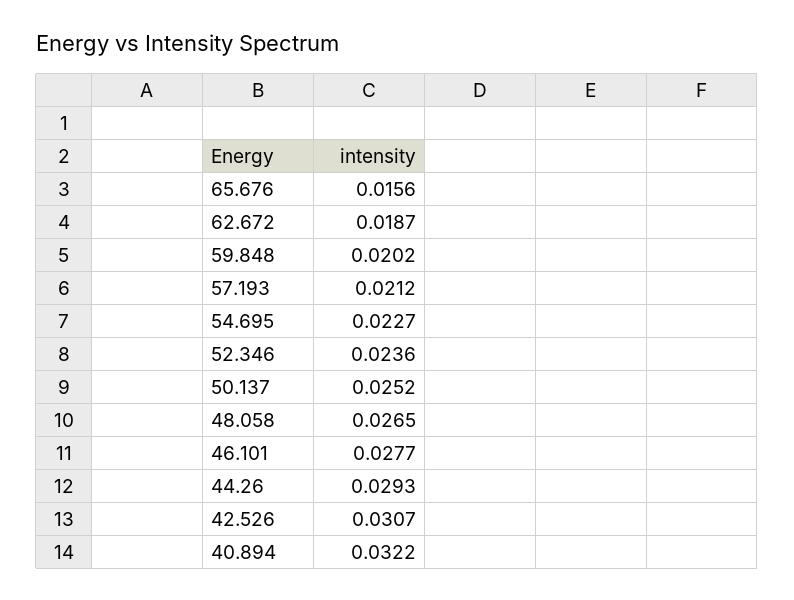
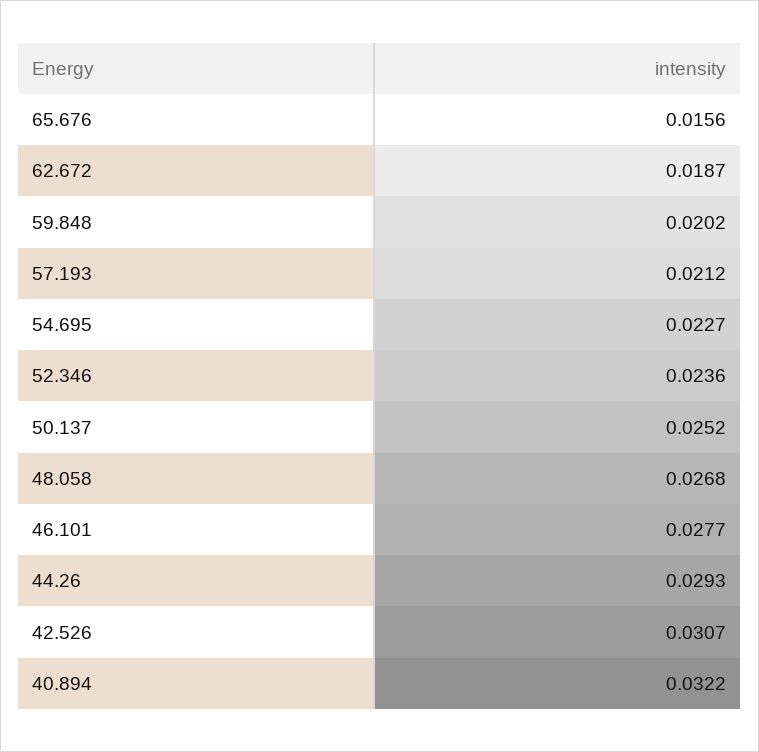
  {
    "65.676": 0.0156,
    "62.672": 0.0187,
    "59.848": 0.0202,
    "57.193": 0.0212,
    "54.695": 0.0227,
    "52.346": 0.0236,
    "50.137": 0.0252,
-   "48.058": 0.0265,
+   "48.058": 0.0268,
    "46.101": 0.0277,
    "44.26": 0.0293,
    "42.526": 0.0307,
    "40.894": 0.0322
  }

